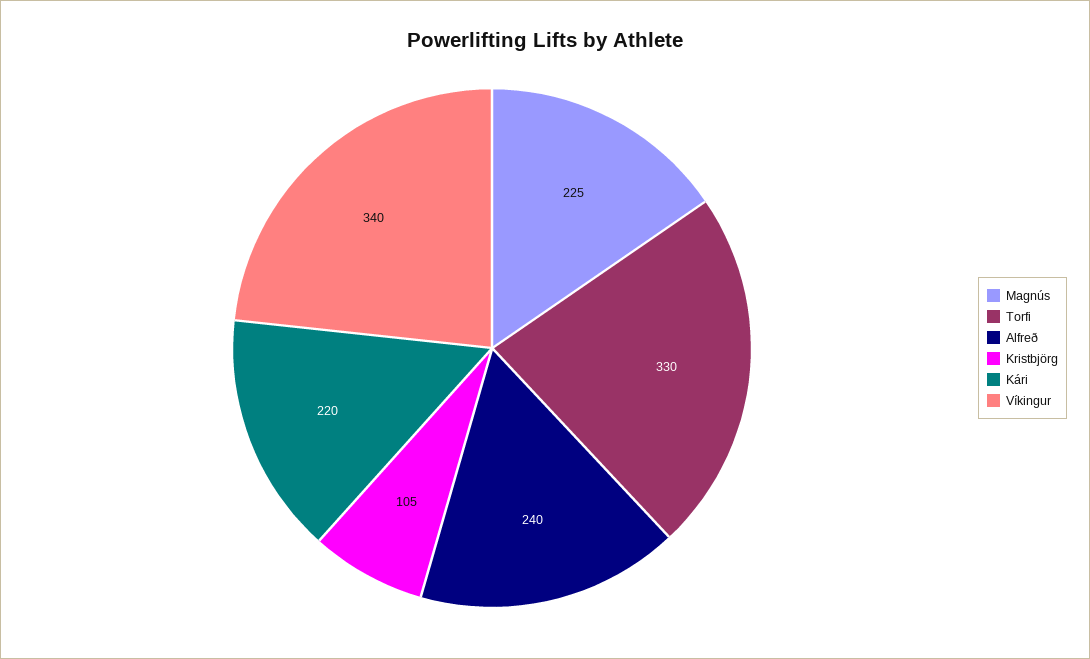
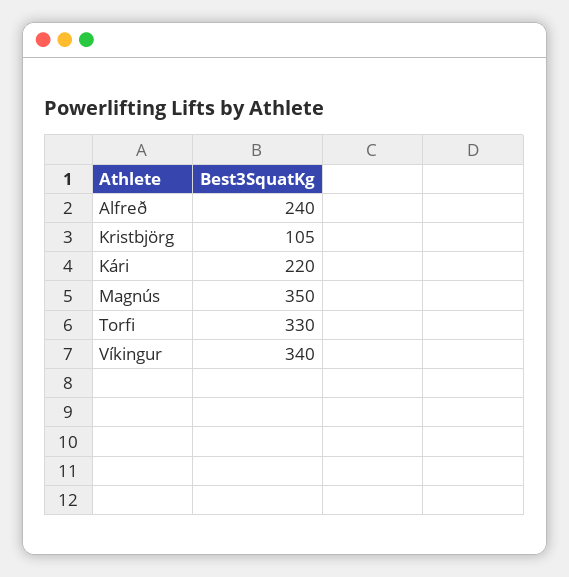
  {
-   "Magnús": 225,
+   "Magnús": 350,
    "Torfi": 330,
    "Alfreð": 240,
    "Kristbjörg": 105,
    "Kári": 220,
    "Víkingur": 340
  }

